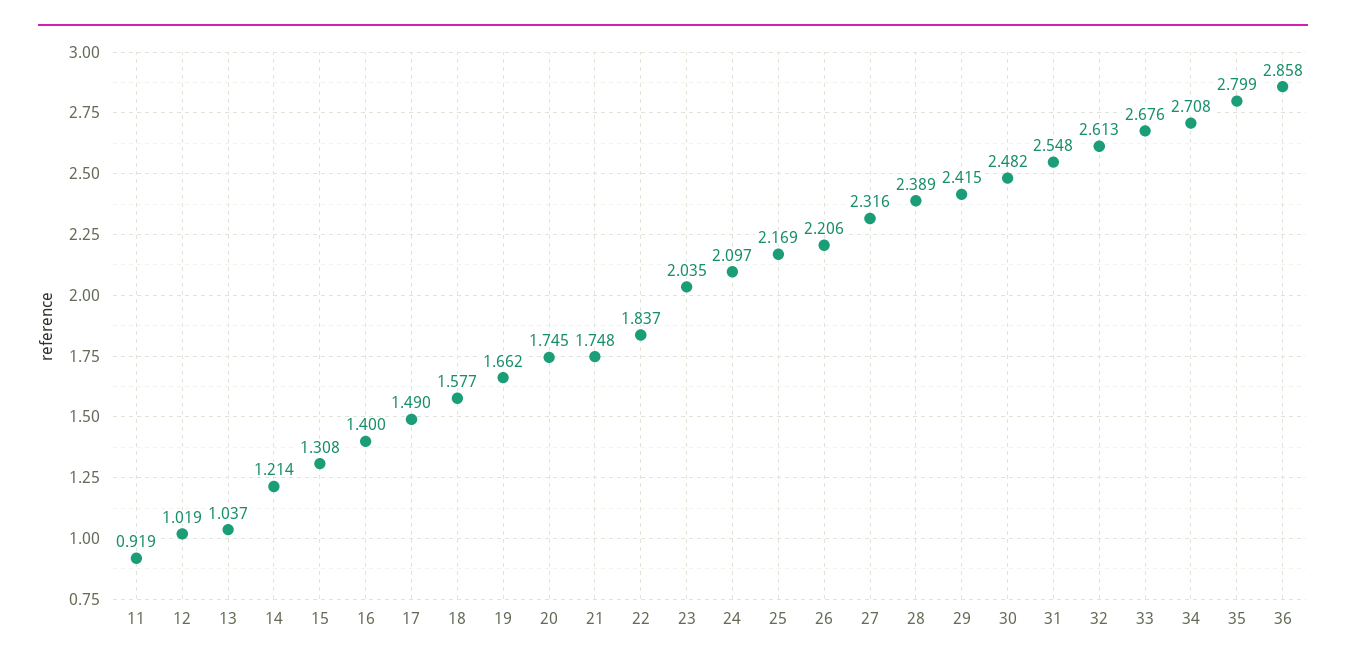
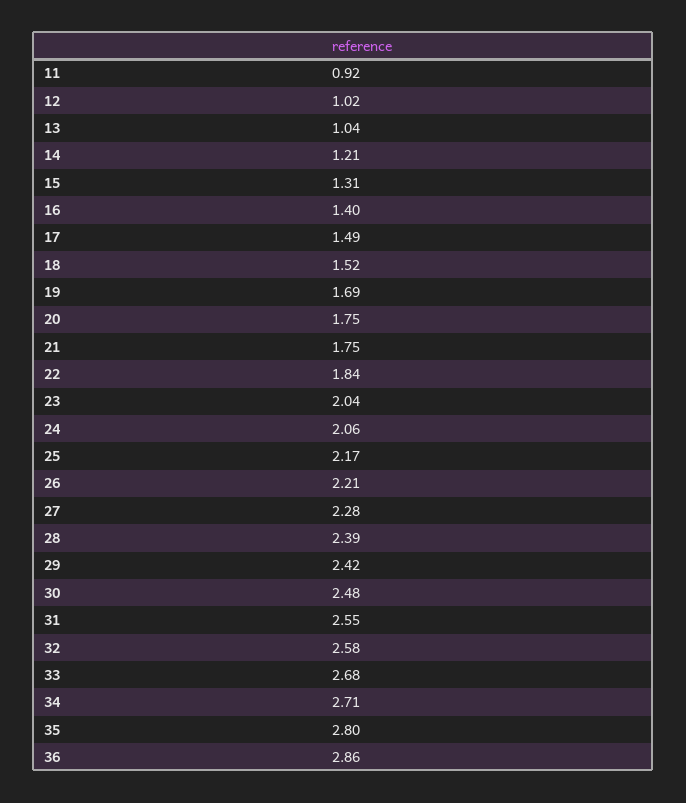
  {
    "11": 0.919,
    "12": 1.019,
    "13": 1.037,
    "14": 1.214,
    "15": 1.308,
    "16": 1.4,
    "17": 1.49,
-   "18": 1.577,
+   "18": 1.52,
-   "19": 1.662,
+   "19": 1.69,
    "20": 1.745,
    "21": 1.748,
    "22": 1.837,
    "23": 2.035,
-   "24": 2.097,
+   "24": 2.06,
    "25": 2.169,
    "26": 2.206,
-   "27": 2.316,
+   "27": 2.28,
    "28": 2.389,
    "29": 2.415,
    "30": 2.482,
    "31": 2.548,
-   "32": 2.613,
+   "32": 2.58,
    "33": 2.676,
    "34": 2.708,
    "35": 2.799,
    "36": 2.858
  }

